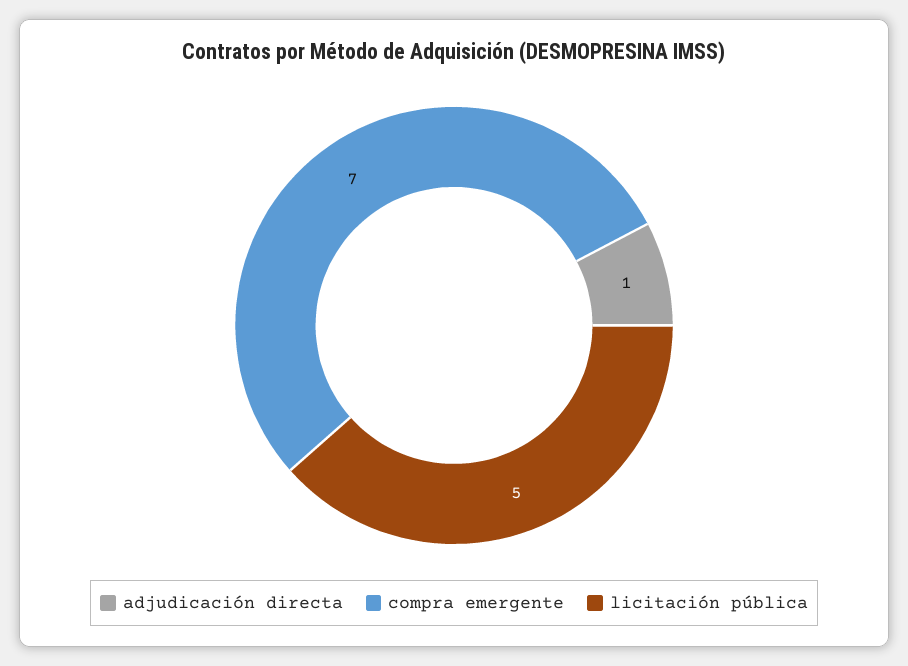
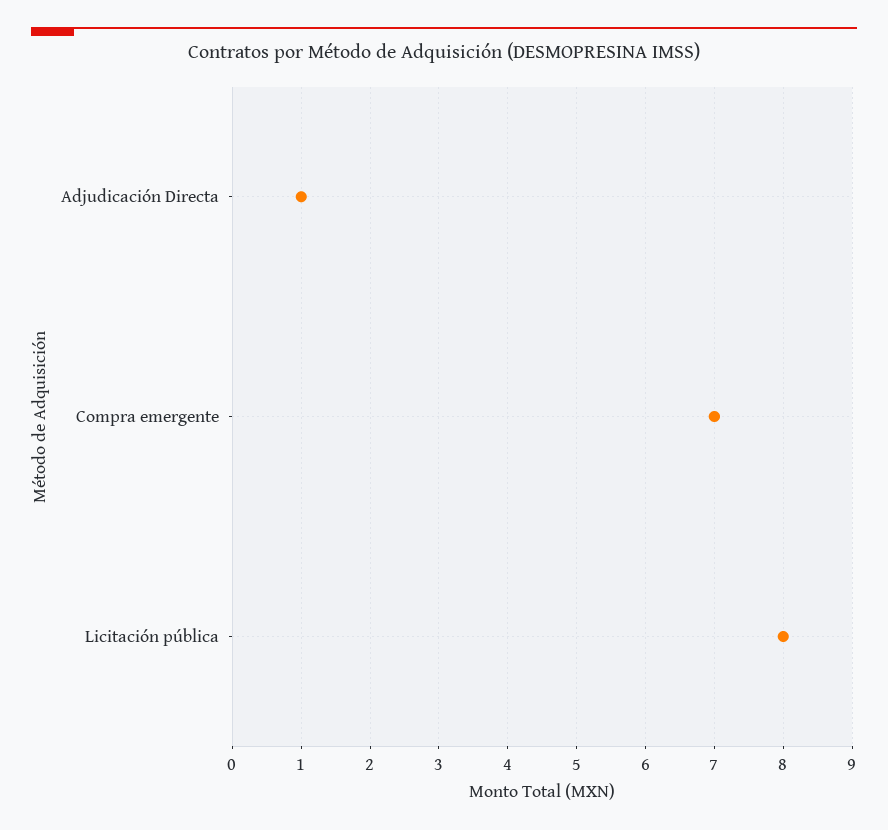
  {
    "adjudicación directa": 1,
    "compra emergente": 7,
-   "licitación pública": 5
+   "licitación pública": 8
  }

